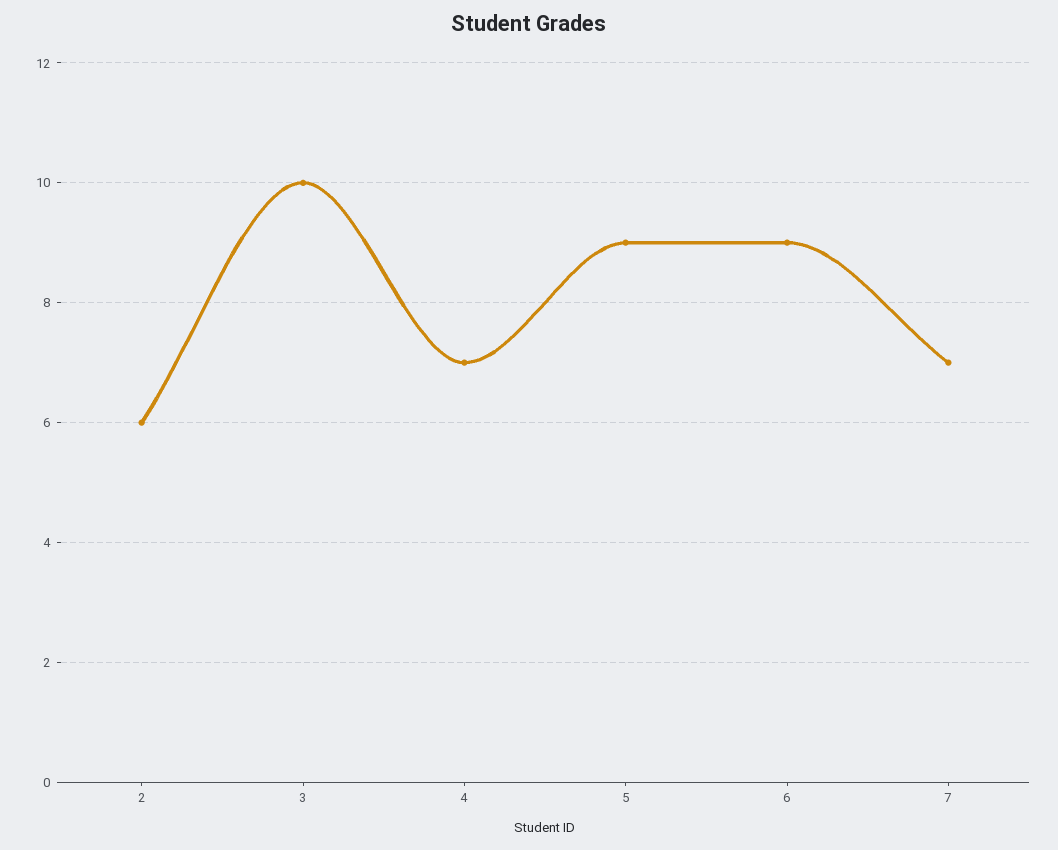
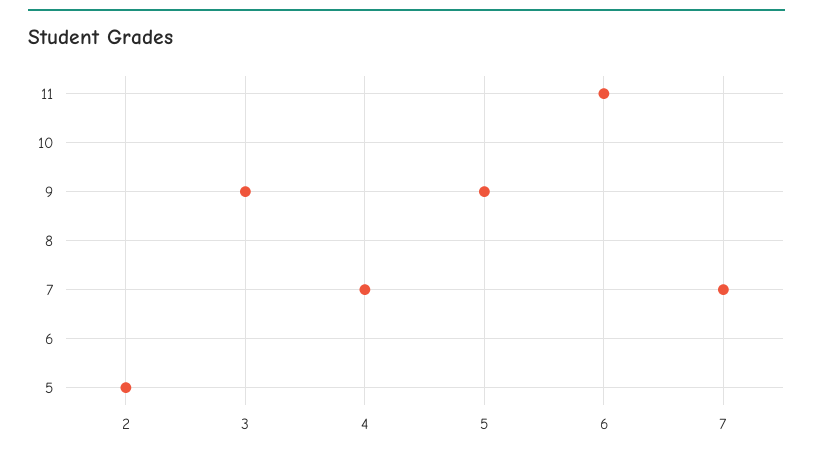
  {
-   "2": 6,
+   "2": 5,
-   "3": 10,
+   "3": 9,
    "4": 7,
    "5": 9,
-   "6": 9,
+   "6": 11,
    "7": 7
  }

